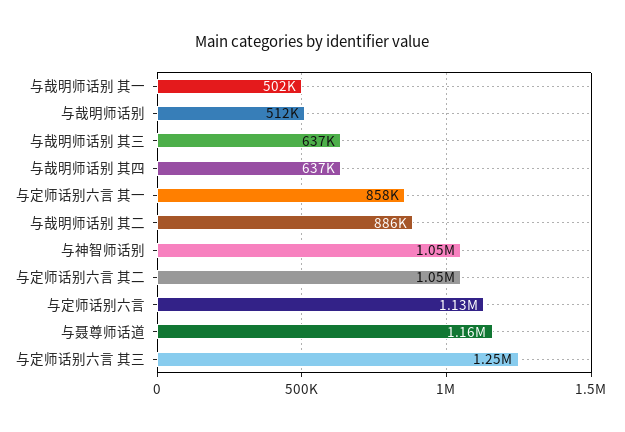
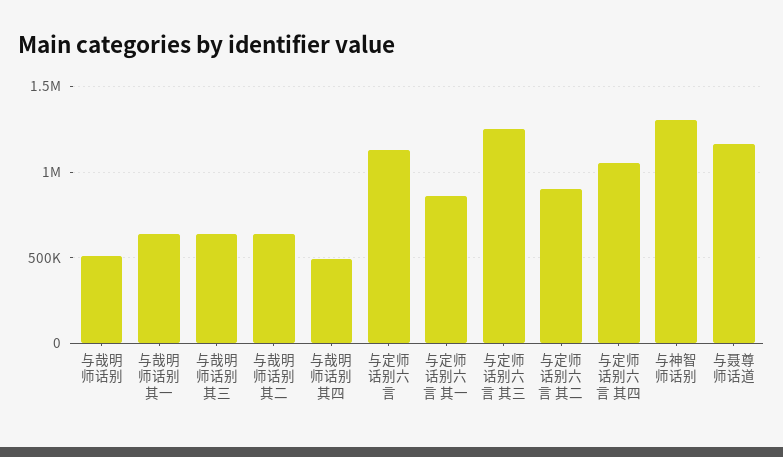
  {
-   "与哉明师话别 其一": 502000,
+   "与哉明师话别 其一": 650000,
    "与哉明师话别": 512000,
    "与哉明师话别 其三": 637000,
-   "与哉明师话别 其四": 637000,
+   "与哉明师话别 其四": 500000,
    "与定师话别六言 其一": 858000,
-   "与哉明师话别 其二": 886000,
+   "与哉明师话别 其二": 650000,
-   "与神智师话别": 1050000,
+   "与神智师话别": 1300000,
-   "与定师话别六言 其二": 1050000,
+   "与定师话别六言 其二": 900000,
    "与定师话别六言": 1130000,
    "与聂尊师话道": 1160000,
-   "与定师话别六言 其三": 1250000
+   "与定师话别六言 其三": 1250000,
+   "与定师话别六言 其四": 1050000
  }

